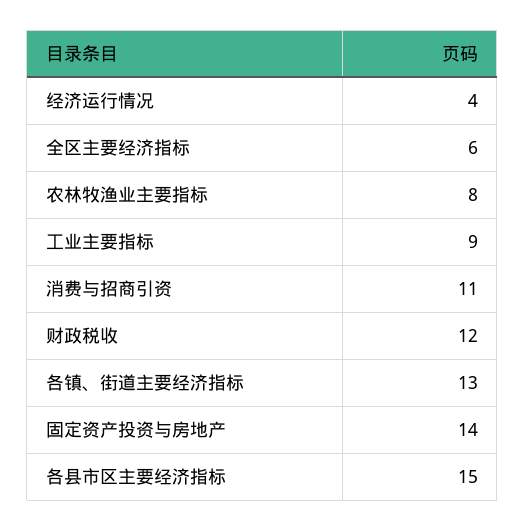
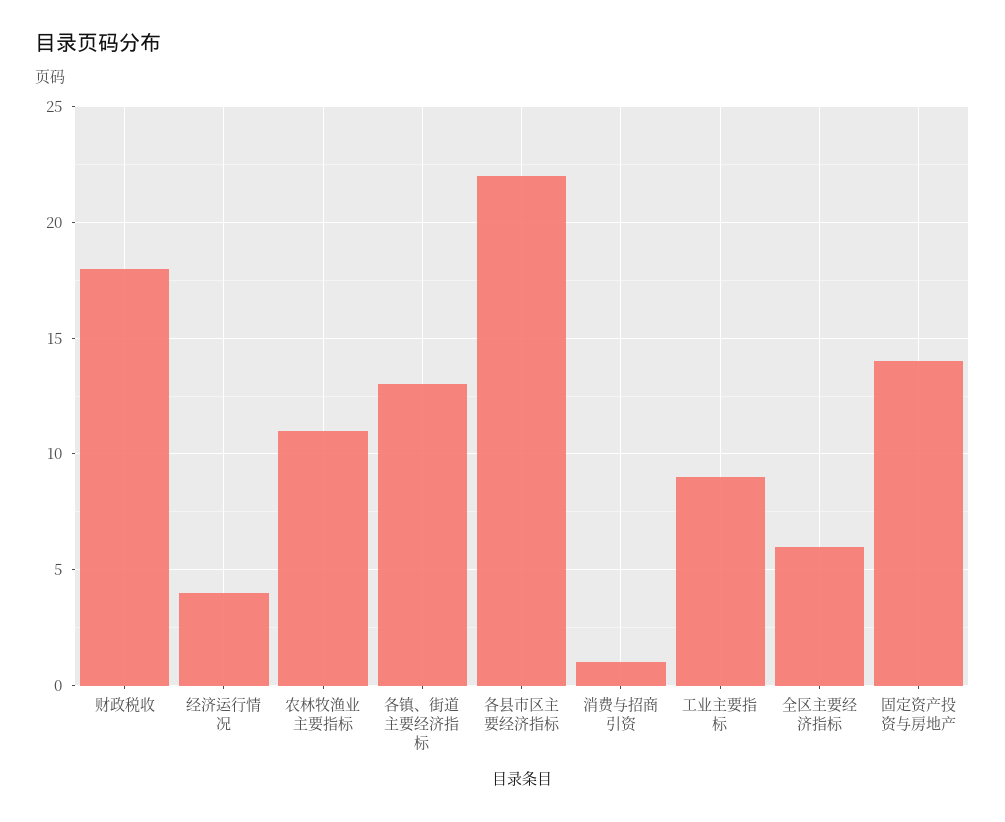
  {
    "经济运行情况": 4,
    "全区主要经济指标": 6,
-   "农林牧渔业主要指标": 8,
+   "农林牧渔业主要指标": 11,
    "工业主要指标": 9,
-   "消费与招商引资": 11,
+   "消费与招商引资": 1,
-   "财政税收": 12,
+   "财政税收": 18,
    "各镇、街道主要经济指标": 13,
    "固定资产投资与房地产": 14,
-   "各县市区主要经济指标": 15
+   "各县市区主要经济指标": 22
  }

